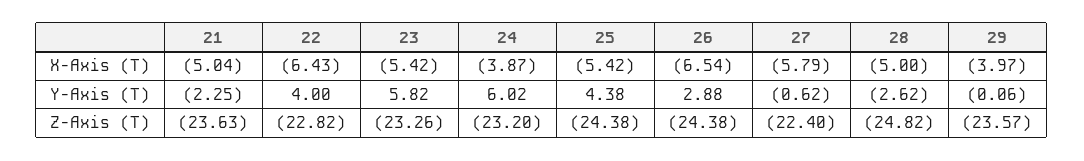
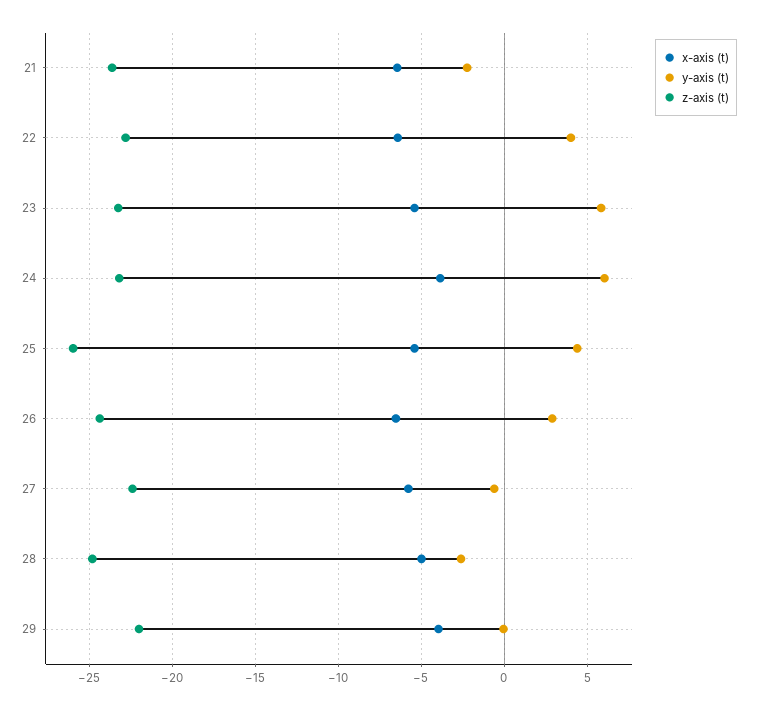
  {
    "X-Axis (T)": {
-     "21": -5.04,
+     "21": -6.5,
      "22": -6.43,
      "23": -5.42,
      "24": -3.87,
      "25": -5.42,
      "26": -6.54,
      "27": -5.79,
      "28": -5,
      "29": -3.97
    },
    "Y-Axis (T)": {
      "21": -2.25,
      "22": 4,
      "23": 5.82,
      "24": 6.02,
      "25": 4.38,
      "26": 2.88,
      "27": -0.62,
      "28": -2.62,
      "29": -0.06
    },
    "Z-Axis (T)": {
      "21": -23.63,
      "22": -22.82,
      "23": -23.26,
      "24": -23.2,
-     "25": -24.38,
+     "25": -26,
      "26": -24.38,
      "27": -22.4,
      "28": -24.82,
-     "29": -23.57
+     "29": -22
    }
  }

